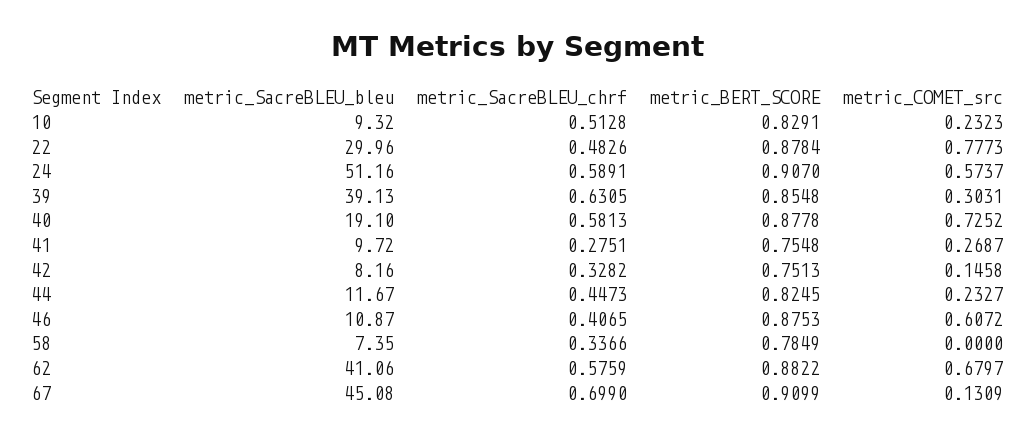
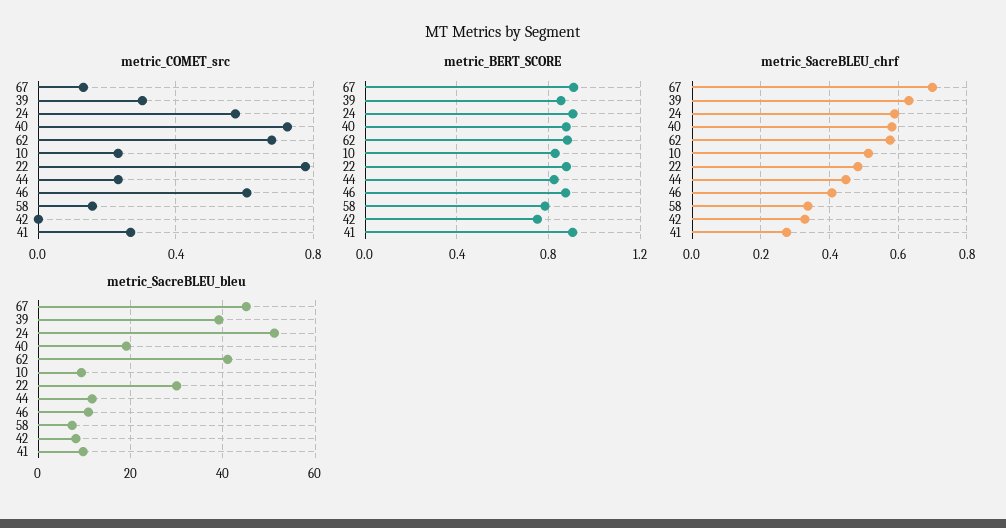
  {
    "metric_SacreBLEU_bleu": {
      "10": 9.32,
      "22": 29.96,
      "24": 51.16,
      "39": 39.13,
      "40": 19.1,
      "41": 9.72,
      "42": 8.16,
      "44": 11.67,
      "46": 10.87,
      "58": 7.35,
      "62": 41.06,
      "67": 45.08
    },
    "metric_SacreBLEU_chrf": {
      "10": 0.5128,
      "22": 0.4826,
      "24": 0.5891,
      "39": 0.6305,
      "40": 0.5813,
      "41": 0.2751,
      "42": 0.3282,
      "44": 0.4473,
      "46": 0.4065,
      "58": 0.3366,
      "62": 0.5759,
      "67": 0.699
    },
    "metric_BERT_SCORE": {
      "10": 0.8291,
      "22": 0.8784,
      "24": 0.907,
      "39": 0.8548,
      "40": 0.8778,
-     "41": 0.7548,
+     "41": 0.9,
      "42": 0.7513,
      "44": 0.8245,
      "46": 0.8753,
      "58": 0.7849,
      "62": 0.8822,
      "67": 0.9099
    },
    "metric_COMET_src": {
      "10": 0.2323,
      "22": 0.7773,
      "24": 0.5737,
      "39": 0.3031,
      "40": 0.7252,
      "41": 0.2687,
-     "42": 0.1458,
+     "42": 0,
      "44": 0.2327,
      "46": 0.6072,
-     "58": 0,
+     "58": 0.15,
      "62": 0.6797,
      "67": 0.1309
    }
  }

